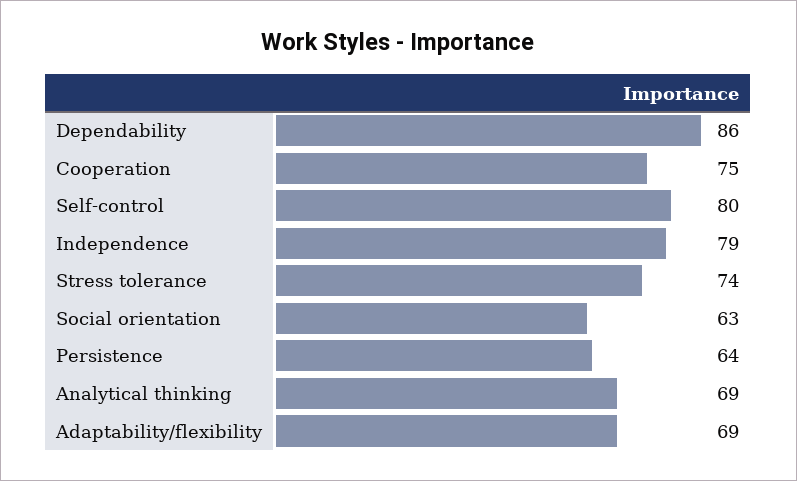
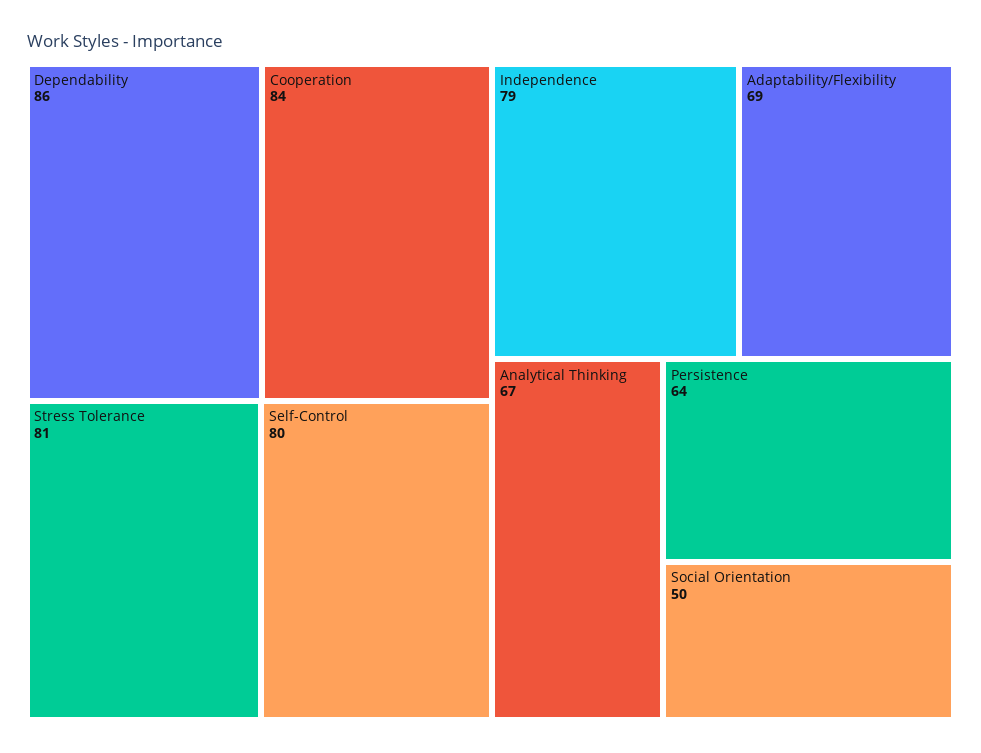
  {
    "Dependability": 86,
-   "Cooperation": 75,
+   "Cooperation": 84,
    "Self-control": 80,
    "Independence": 79,
-   "Stress tolerance": 74,
+   "Stress tolerance": 81,
-   "Social orientation": 63,
+   "Social orientation": 50,
    "Persistence": 64,
-   "Analytical thinking": 69,
+   "Analytical thinking": 67,
    "Adaptability/flexibility": 69
  }

